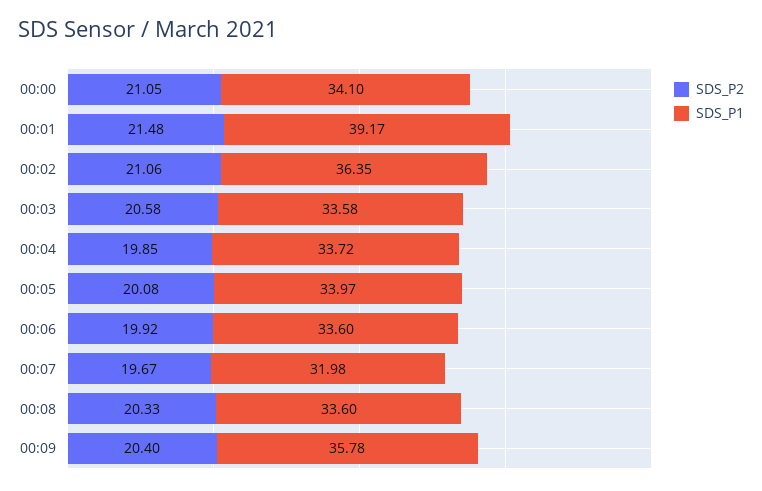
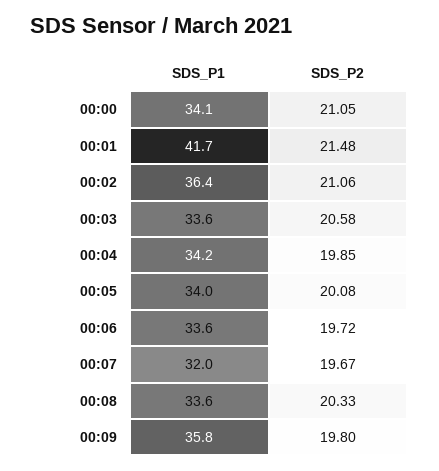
  {
    "SDS_P2": {
      "00:00": 21.05,
      "00:01": 21.48,
      "00:02": 21.06,
      "00:03": 20.58,
      "00:04": 19.85,
      "00:05": 20.08,
-     "00:06": 19.92,
+     "00:06": 19.72,
      "00:07": 19.67,
      "00:08": 20.33,
-     "00:09": 20.4
+     "00:09": 19.8
    },
    "SDS_P1": {
      "00:00": 34.1,
-     "00:01": 39.17,
+     "00:01": 41.7,
      "00:02": 36.35,
      "00:03": 33.58,
-     "00:04": 33.72,
+     "00:04": 34.2,
      "00:05": 33.97,
      "00:06": 33.6,
      "00:07": 31.98,
      "00:08": 33.6,
      "00:09": 35.78
    }
  }

